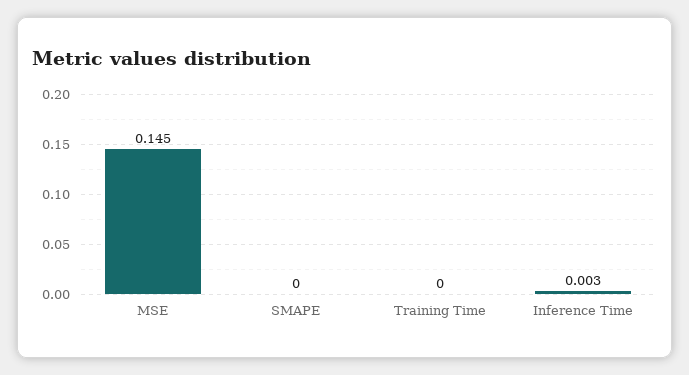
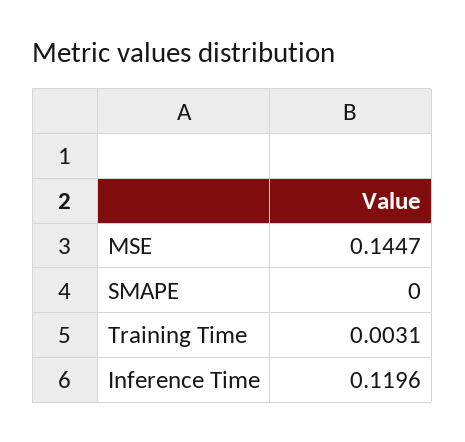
  {
    "MSE": 0.1447,
    "SMAPE": 0,
-   "Training Time": 0,
+   "Training Time": 0.0031,
-   "Inference Time": 0.003
+   "Inference Time": 0.1196
  }

